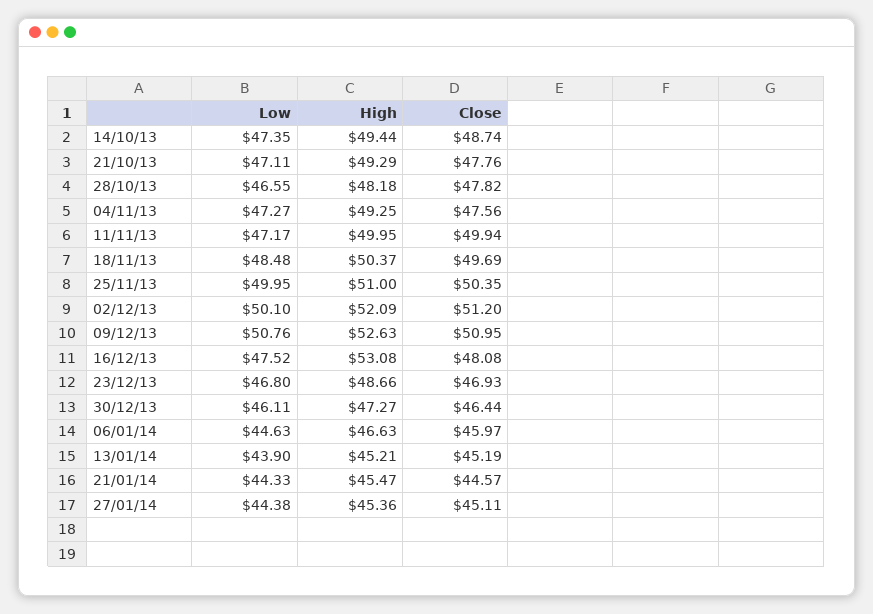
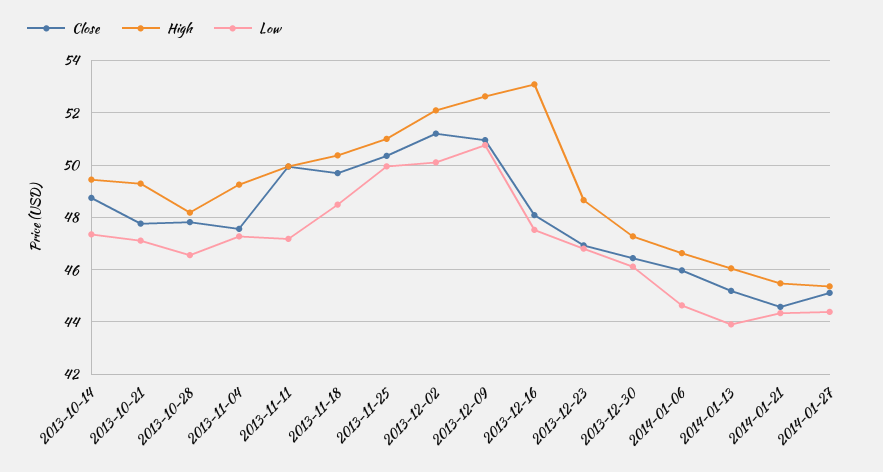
  {
    "Low": {
      "14/10/13": 47.35,
      "21/10/13": 47.11,
      "28/10/13": 46.55,
      "04/11/13": 47.27,
      "11/11/13": 47.17,
      "18/11/13": 48.48,
      "25/11/13": 49.95,
      "02/12/13": 50.1,
      "09/12/13": 50.76,
      "16/12/13": 47.52,
      "23/12/13": 46.8,
      "30/12/13": 46.11,
      "06/01/14": 44.63,
      "13/01/14": 43.9,
      "21/01/14": 44.33,
      "27/01/14": 44.38
    },
    "High": {
      "14/10/13": 49.44,
      "21/10/13": 49.29,
      "28/10/13": 48.18,
      "04/11/13": 49.25,
      "11/11/13": 49.95,
      "18/11/13": 50.37,
      "25/11/13": 51,
      "02/12/13": 52.09,
      "09/12/13": 52.63,
      "16/12/13": 53.08,
      "23/12/13": 48.66,
      "30/12/13": 47.27,
      "06/01/14": 46.63,
-     "13/01/14": 45.21,
+     "13/01/14": 46,
      "21/01/14": 45.47,
      "27/01/14": 45.36
    },
    "Close": {
      "14/10/13": 48.74,
      "21/10/13": 47.76,
      "28/10/13": 47.82,
      "04/11/13": 47.56,
      "11/11/13": 49.94,
      "18/11/13": 49.69,
      "25/11/13": 50.35,
      "02/12/13": 51.2,
      "09/12/13": 50.95,
      "16/12/13": 48.08,
      "23/12/13": 46.93,
      "30/12/13": 46.44,
      "06/01/14": 45.97,
      "13/01/14": 45.19,
      "21/01/14": 44.57,
      "27/01/14": 45.11
    }
  }

